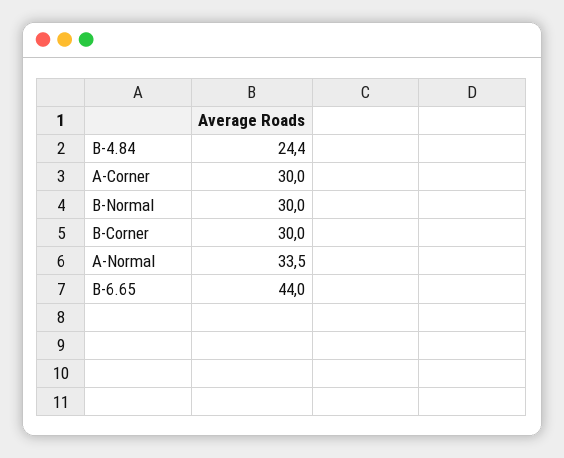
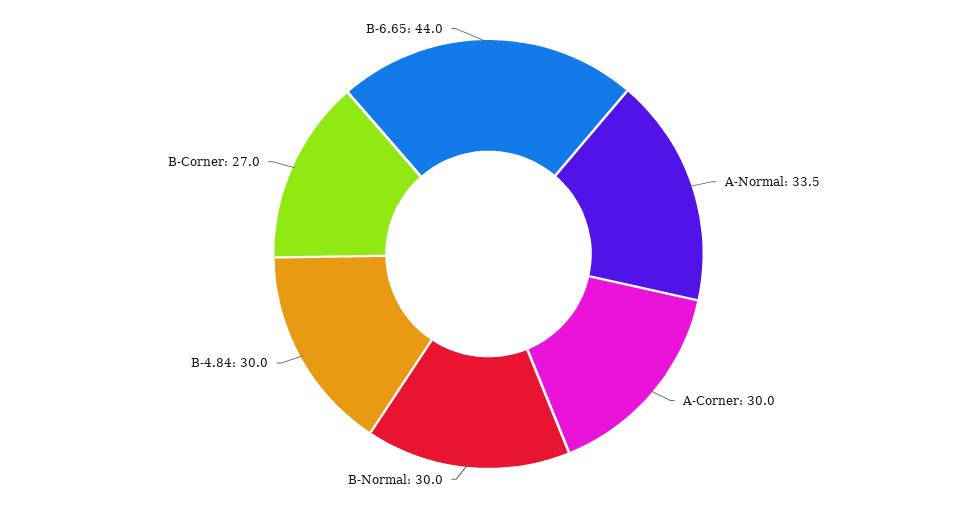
  {
-   "B-4.84": 24.4,
+   "B-4.84": 30,
    "A-Corner": 30,
    "B-Normal": 30,
-   "B-Corner": 30,
+   "B-Corner": 27,
    "A-Normal": 33.5,
    "B-6.65": 44
  }

